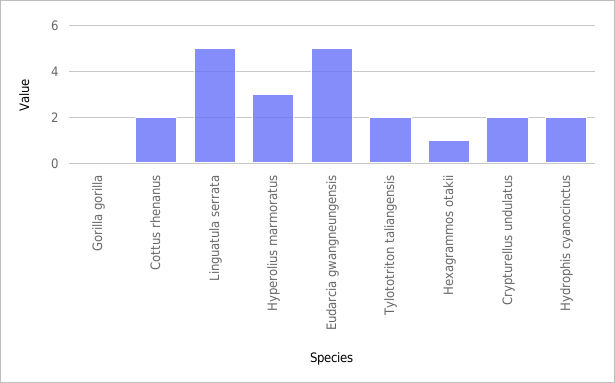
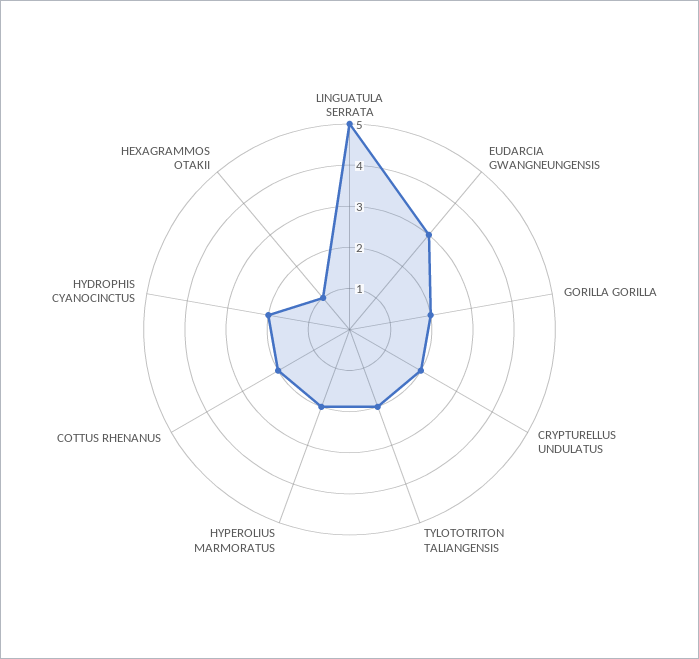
  {
-   "Gorilla gorilla": 0,
+   "Gorilla gorilla": 2,
    "Cottus rhenanus": 2,
    "Linguatula serrata": 5,
-   "Hyperolius marmoratus": 3,
+   "Hyperolius marmoratus": 2,
-   "Eudarcia gwangneungensis": 5,
+   "Eudarcia gwangneungensis": 3,
    "Tylototriton taliangensis": 2,
    "Hexagrammos otakii": 1,
    "Crypturellus undulatus": 2,
    "Hydrophis cyanocinctus": 2
  }

